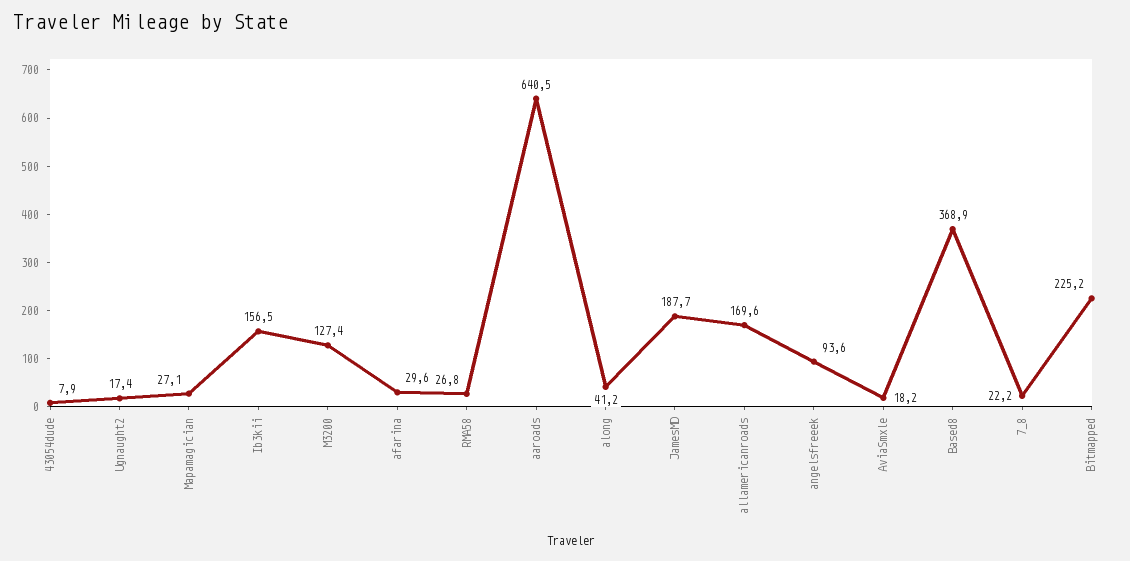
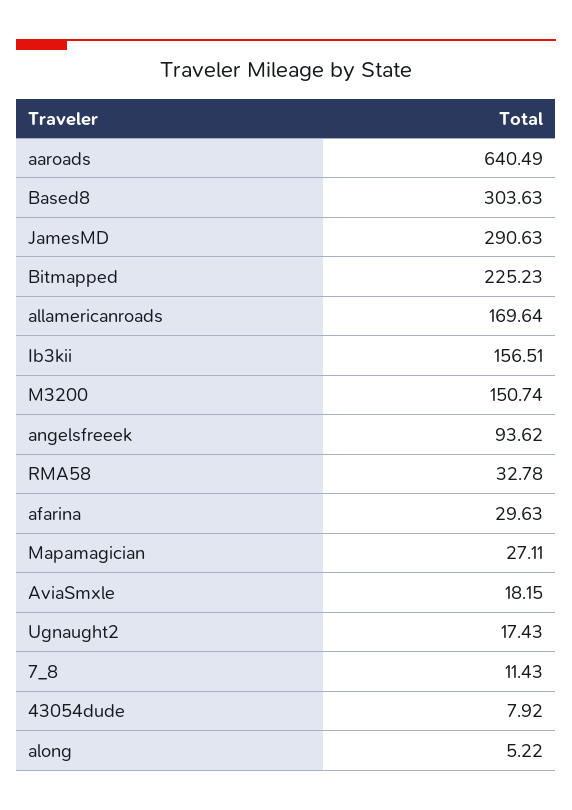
  {
    "43054dude": 7.92,
    "Ugnaught2": 17.43,
    "Mapamagician": 27.11,
    "Ib3kii": 156.51,
-   "M3200": 127.4,
+   "M3200": 150.74,
    "afarina": 29.63,
-   "RMA58": 26.8,
+   "RMA58": 32.78,
    "aaroads": 640.49,
-   "along": 41.2,
+   "along": 5.22,
-   "JamesMD": 187.7,
+   "JamesMD": 290.63,
    "allamericanroads": 169.64,
    "angelsfreeek": 93.62,
    "AviaSmxle": 18.15,
-   "Based8": 368.9,
+   "Based8": 303.63,
-   "7_8": 22.2,
+   "7_8": 11.43,
    "Bitmapped": 225.23
  }

